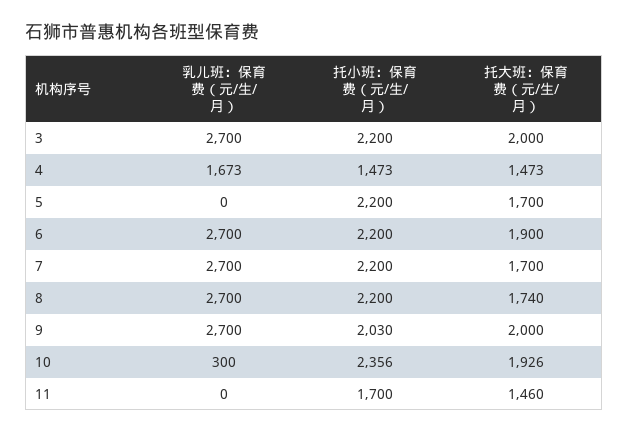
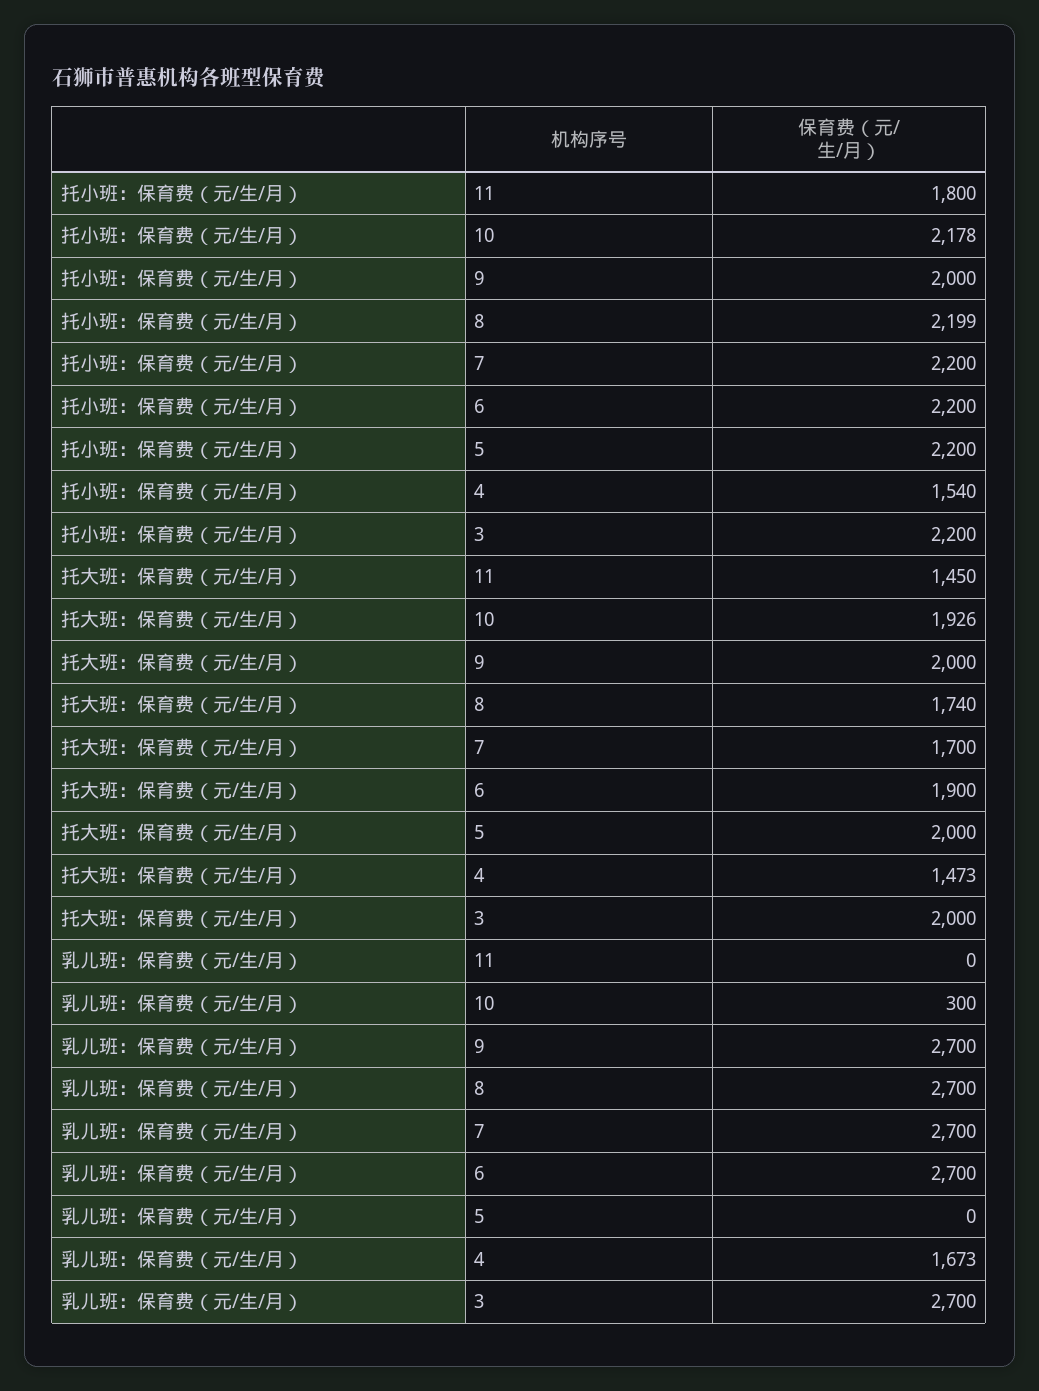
  {
    "乳儿班：保育费（元/生/月）": {
      "3": 2700,
      "4": 1673,
      "5": 0,
      "6": 2700,
      "7": 2700,
      "8": 2700,
      "9": 2700,
      "10": 300,
      "11": 0
    },
    "托小班：保育费（元/生/月）": {
      "3": 2200,
-     "4": 1473,
+     "4": 1540,
      "5": 2200,
      "6": 2200,
      "7": 2200,
-     "8": 2200,
+     "8": 2199,
-     "9": 2030,
+     "9": 2000,
-     "10": 2356,
+     "10": 2178,
-     "11": 1700
+     "11": 1800
    },
    "托大班：保育费（元/生/月）": {
      "3": 2000,
      "4": 1473,
-     "5": 1700,
+     "5": 2000,
      "6": 1900,
      "7": 1700,
      "8": 1740,
      "9": 2000,
      "10": 1926,
-     "11": 1460
+     "11": 1450
    }
  }

